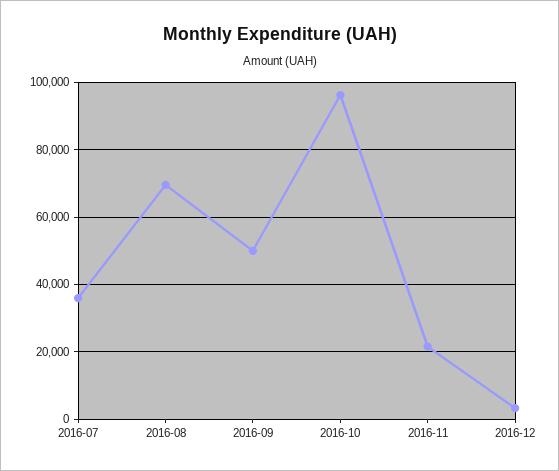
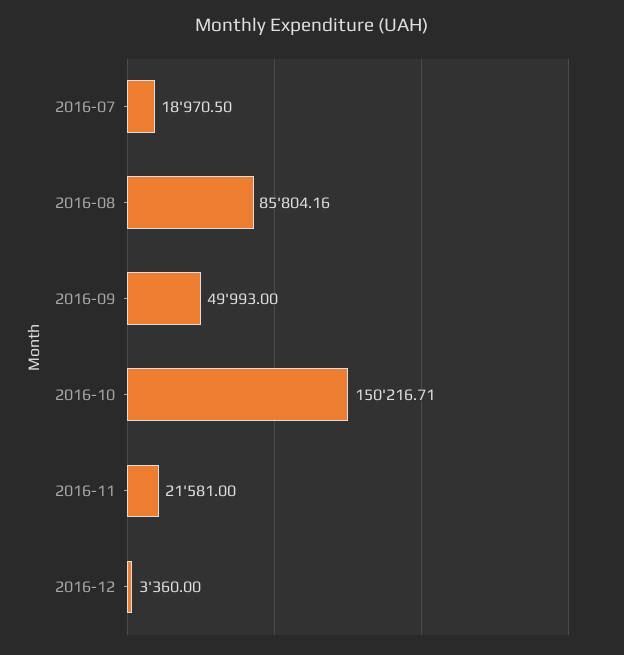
  {
-   "2016-07": 36000,
+   "2016-07": 18970.5,
-   "2016-08": 70000,
+   "2016-08": 85804.16,
    "2016-09": 49993,
-   "2016-10": 96000,
+   "2016-10": 150216.71,
    "2016-11": 21581,
    "2016-12": 3360
  }

